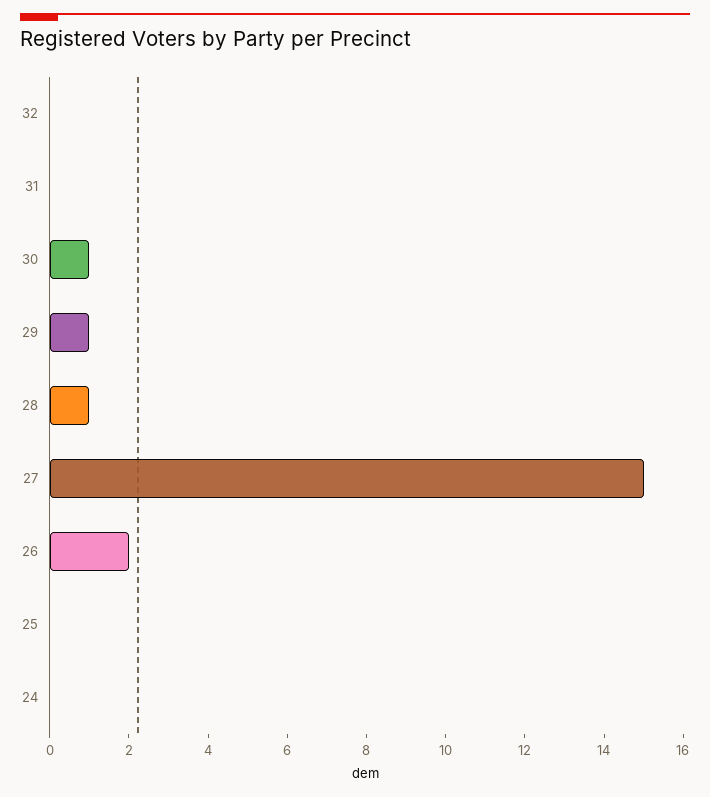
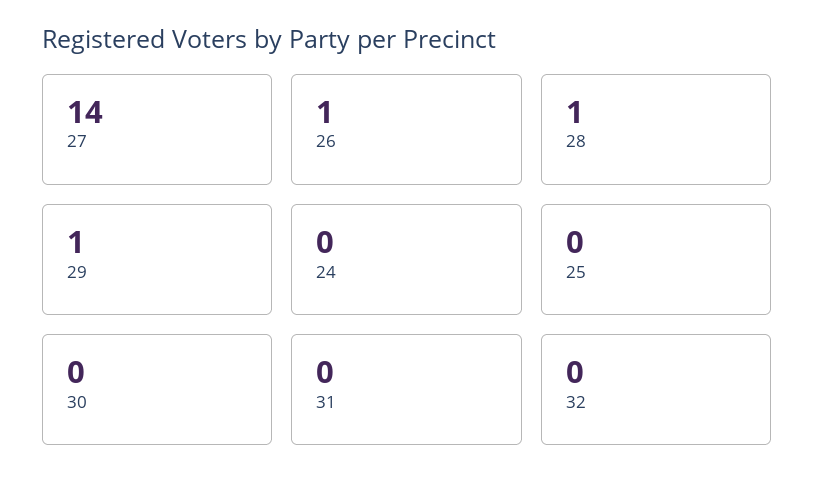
  {
    "32": 0,
    "31": 0,
-   "30": 1,
+   "30": 0,
    "29": 1,
    "28": 1,
-   "27": 15,
+   "27": 14,
-   "26": 2,
+   "26": 1,
    "25": 0,
    "24": 0
  }

